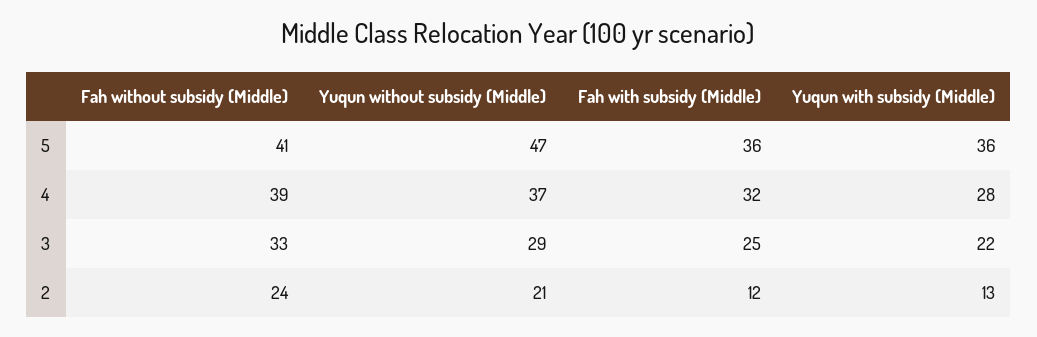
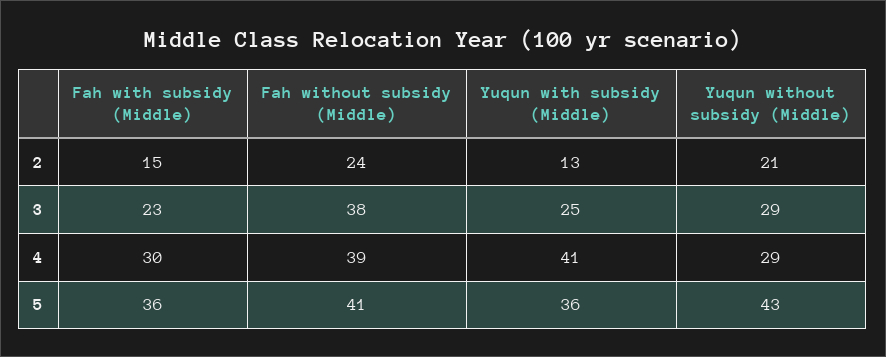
  {
    "Fah without subsidy (Middle)": {
      "5": 41,
      "4": 39,
-     "3": 33,
+     "3": 38,
      "2": 24
    },
    "Yuqun without subsidy (Middle)": {
-     "5": 47,
+     "5": 43,
-     "4": 37,
+     "4": 29,
      "3": 29,
      "2": 21
    },
    "Fah with subsidy (Middle)": {
      "5": 36,
-     "4": 32,
+     "4": 30,
-     "3": 25,
+     "3": 23,
-     "2": 12
+     "2": 15
    },
    "Yuqun with subsidy (Middle)": {
      "5": 36,
-     "4": 28,
+     "4": 41,
-     "3": 22,
+     "3": 25,
      "2": 13
    }
  }

